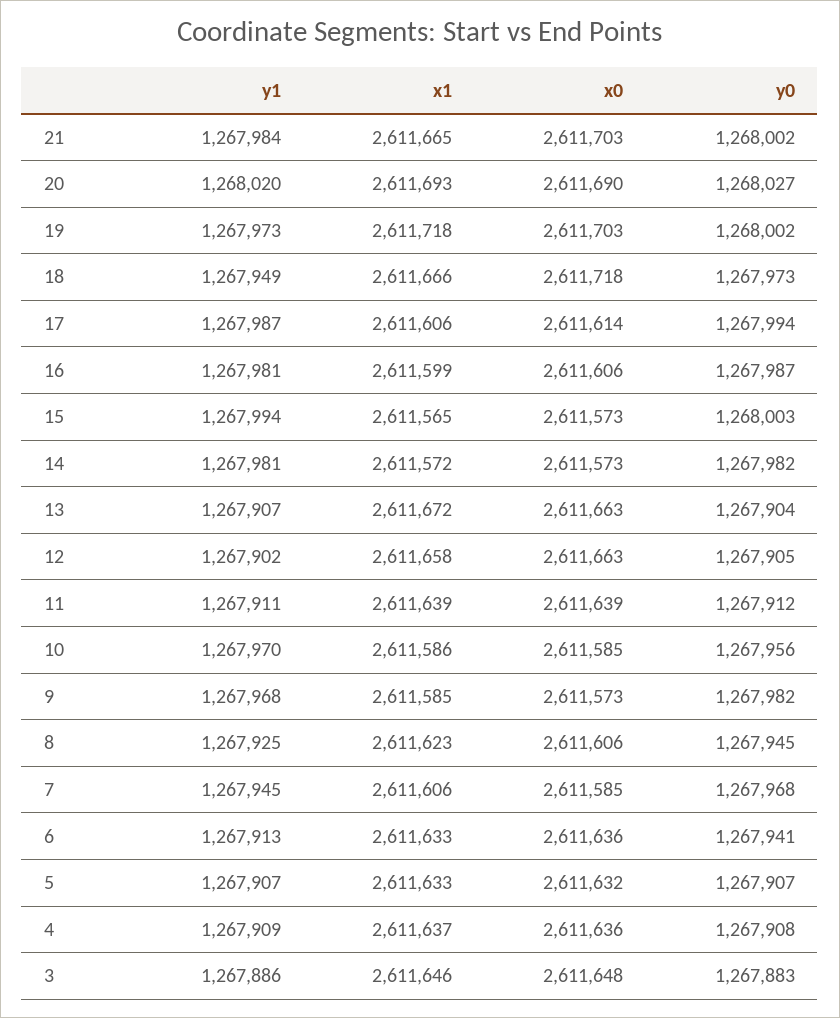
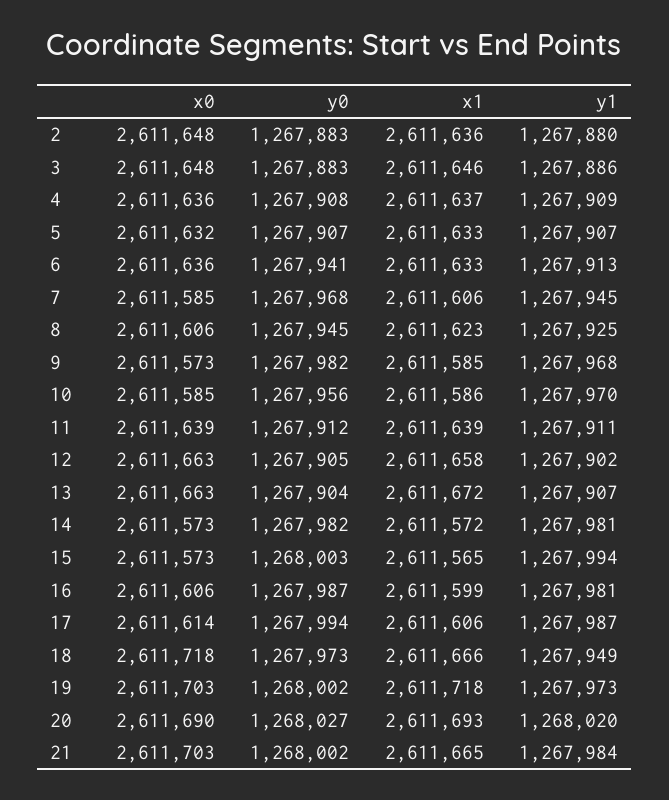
  {
    "y1": {
      "21": 1267984,
      "20": 1268020,
      "19": 1267973,
      "18": 1267949,
      "17": 1267987,
      "16": 1267981,
      "15": 1267994,
      "14": 1267981,
      "13": 1267907,
      "12": 1267902,
      "11": 1267911,
      "10": 1267970,
      "9": 1267968,
      "8": 1267925,
      "7": 1267945,
      "6": 1267913,
      "5": 1267907,
      "4": 1267909,
-     "3": 1267886
+     "3": 1267886,
+     "2": 1267880
    },
    "x1": {
      "21": 2611665,
      "20": 2611693,
      "19": 2611718,
      "18": 2611666,
      "17": 2611606,
      "16": 2611599,
      "15": 2611565,
      "14": 2611572,
      "13": 2611672,
      "12": 2611658,
      "11": 2611639,
      "10": 2611586,
      "9": 2611585,
      "8": 2611623,
      "7": 2611606,
      "6": 2611633,
      "5": 2611633,
      "4": 2611637,
-     "3": 2611646
+     "3": 2611646,
+     "2": 2611636
    },
    "x0": {
      "21": 2611703,
      "20": 2611690,
      "19": 2611703,
      "18": 2611718,
      "17": 2611614,
      "16": 2611606,
      "15": 2611573,
      "14": 2611573,
      "13": 2611663,
      "12": 2611663,
      "11": 2611639,
      "10": 2611585,
      "9": 2611573,
      "8": 2611606,
      "7": 2611585,
      "6": 2611636,
      "5": 2611632,
      "4": 2611636,
-     "3": 2611648
+     "3": 2611648,
+     "2": 2611648
    },
    "y0": {
      "21": 1268002,
      "20": 1268027,
      "19": 1268002,
      "18": 1267973,
      "17": 1267994,
      "16": 1267987,
      "15": 1268003,
      "14": 1267982,
      "13": 1267904,
      "12": 1267905,
      "11": 1267912,
      "10": 1267956,
      "9": 1267982,
      "8": 1267945,
      "7": 1267968,
      "6": 1267941,
      "5": 1267907,
      "4": 1267908,
-     "3": 1267883
+     "3": 1267883,
+     "2": 1267883
    }
  }

